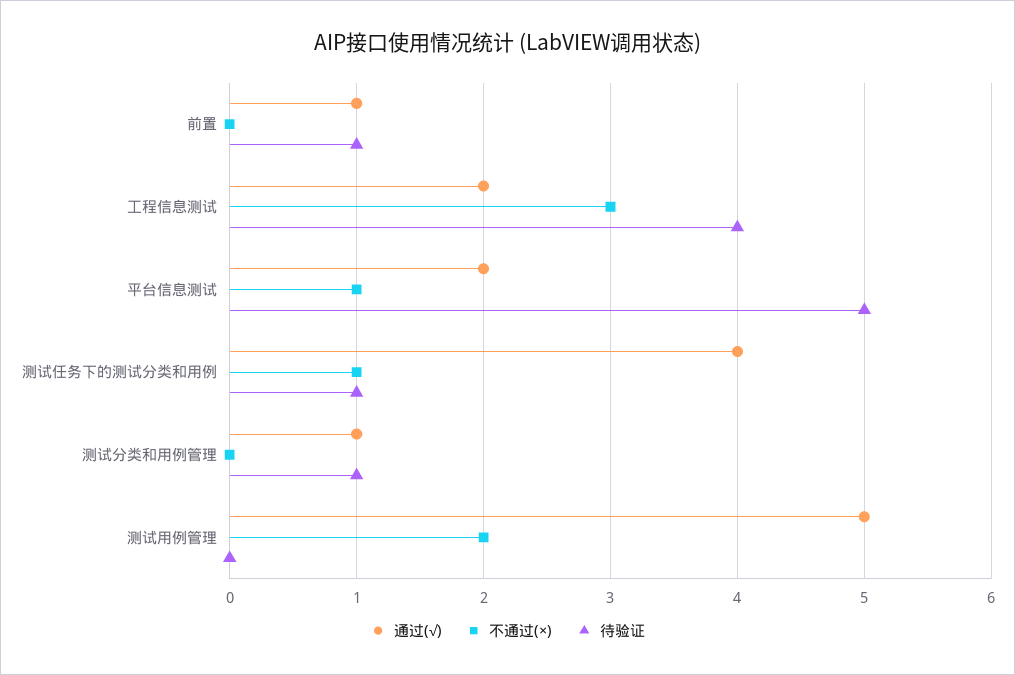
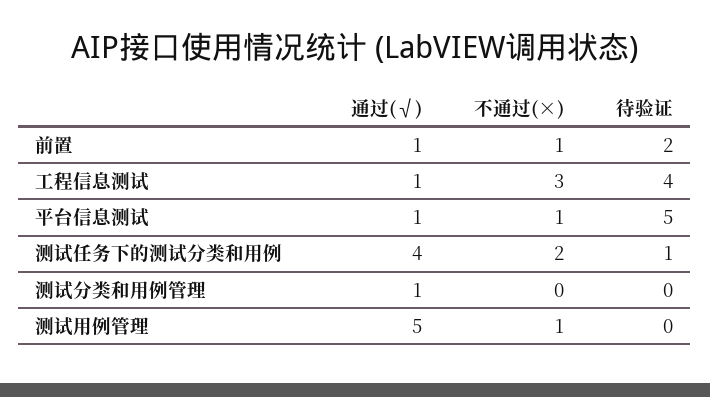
  {
    "通过(√)": {
      "前置": 1,
-     "工程信息测试": 2,
+     "工程信息测试": 1,
-     "平台信息测试": 2,
+     "平台信息测试": 1,
      "测试任务下的测试分类和用例": 4,
      "测试分类和用例管理": 1,
      "测试用例管理": 5
    },
    "不通过(×)": {
-     "前置": 0,
+     "前置": 1,
      "工程信息测试": 3,
      "平台信息测试": 1,
-     "测试任务下的测试分类和用例": 1,
+     "测试任务下的测试分类和用例": 2,
      "测试分类和用例管理": 0,
-     "测试用例管理": 2
+     "测试用例管理": 1
    },
    "待验证": {
-     "前置": 1,
+     "前置": 2,
      "工程信息测试": 4,
      "平台信息测试": 5,
      "测试任务下的测试分类和用例": 1,
-     "测试分类和用例管理": 1,
+     "测试分类和用例管理": 0,
      "测试用例管理": 0
    }
  }

